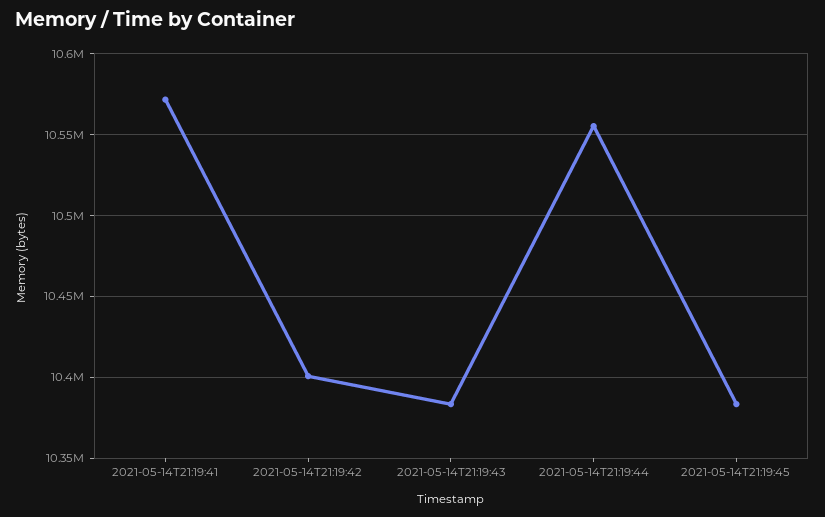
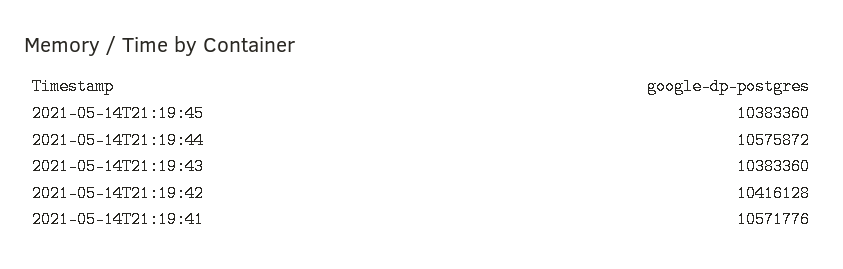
  {
    "2021-05-14T21:19:41": 10571776,
-   "2021-05-14T21:19:42": 10400000,
+   "2021-05-14T21:19:42": 10416128,
    "2021-05-14T21:19:43": 10383360,
-   "2021-05-14T21:19:44": 10555000,
+   "2021-05-14T21:19:44": 10575872,
    "2021-05-14T21:19:45": 10383360
  }

